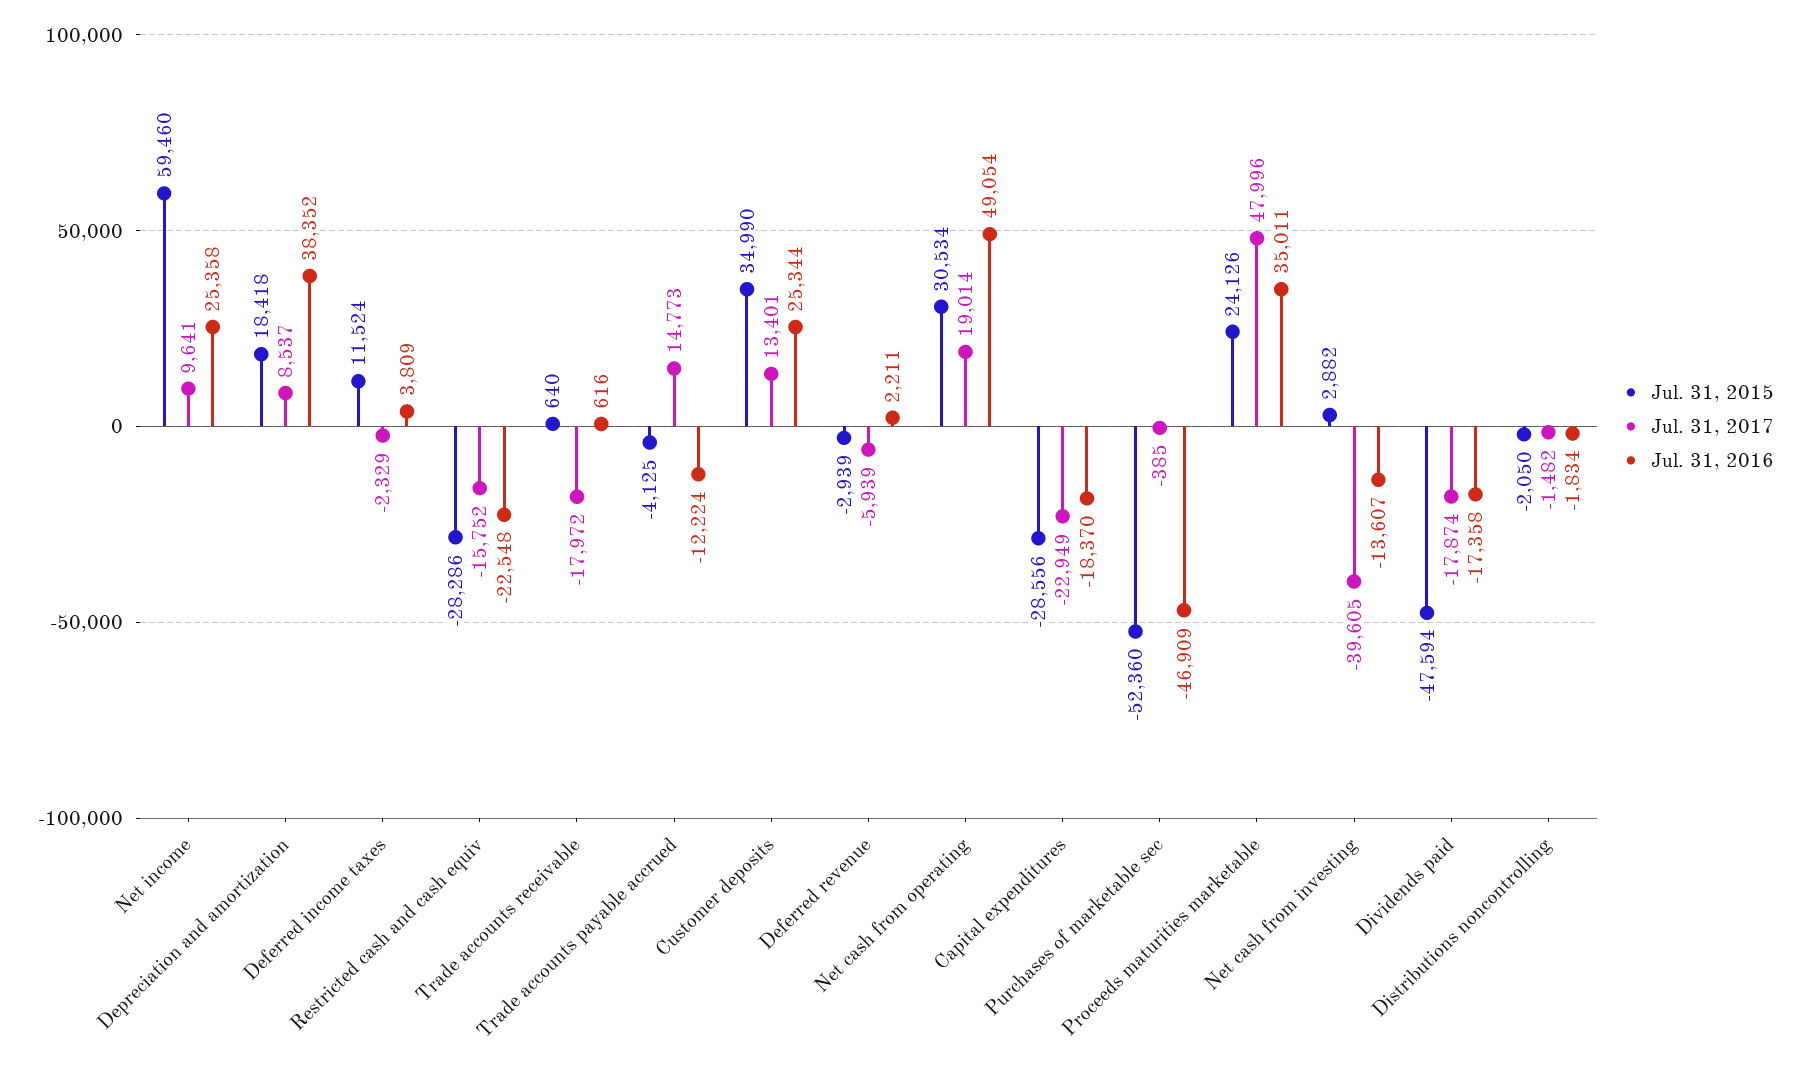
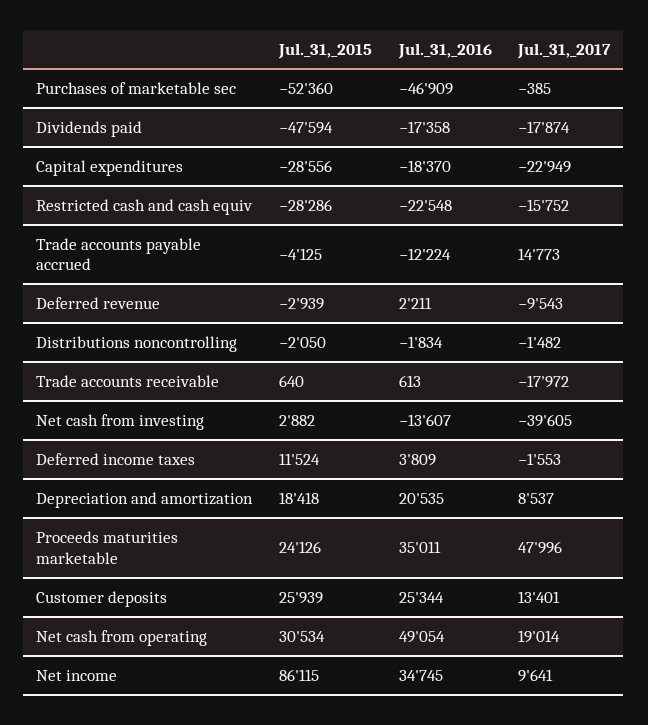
  {
    "Jul. 31, 2015": {
-     "Net income": 59460,
+     "Net income": 86115,
      "Depreciation and amortization": 18418,
      "Deferred income taxes": 11524,
      "Restricted cash and cash equiv": -28286,
      "Trade accounts receivable": 640,
      "Trade accounts payable accrued": -4125,
-     "Customer deposits": 34990,
+     "Customer deposits": 25939,
      "Deferred revenue": -2939,
      "Net cash from operating": 30534,
      "Capital expenditures": -28556,
      "Purchases of marketable sec": -52360,
      "Proceeds maturities marketable": 24126,
      "Net cash from investing": 2882,
      "Dividends paid": -47594,
      "Distributions noncontrolling": -2050
    },
    "Jul. 31, 2017": {
      "Net income": 9641,
      "Depreciation and amortization": 8537,
-     "Deferred income taxes": -2329,
+     "Deferred income taxes": -1553,
      "Restricted cash and cash equiv": -15752,
      "Trade accounts receivable": -17972,
      "Trade accounts payable accrued": 14773,
      "Customer deposits": 13401,
-     "Deferred revenue": -5939,
+     "Deferred revenue": -9543,
      "Net cash from operating": 19014,
      "Capital expenditures": -22949,
      "Purchases of marketable sec": -385,
      "Proceeds maturities marketable": 47996,
      "Net cash from investing": -39605,
      "Dividends paid": -17874,
      "Distributions noncontrolling": -1482
    },
    "Jul. 31, 2016": {
-     "Net income": 25358,
+     "Net income": 34745,
-     "Depreciation and amortization": 38352,
+     "Depreciation and amortization": 20535,
      "Deferred income taxes": 3809,
      "Restricted cash and cash equiv": -22548,
-     "Trade accounts receivable": 616,
+     "Trade accounts receivable": 613,
      "Trade accounts payable accrued": -12224,
      "Customer deposits": 25344,
      "Deferred revenue": 2211,
      "Net cash from operating": 49054,
      "Capital expenditures": -18370,
      "Purchases of marketable sec": -46909,
      "Proceeds maturities marketable": 35011,
      "Net cash from investing": -13607,
      "Dividends paid": -17358,
      "Distributions noncontrolling": -1834
    }
  }

